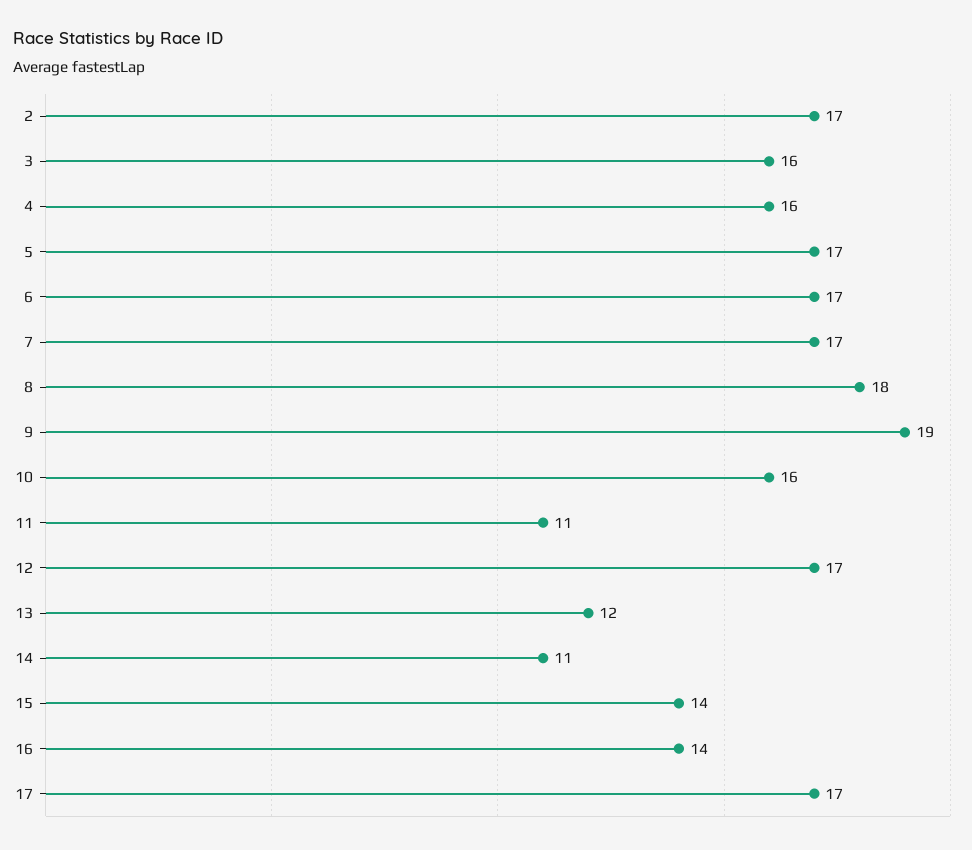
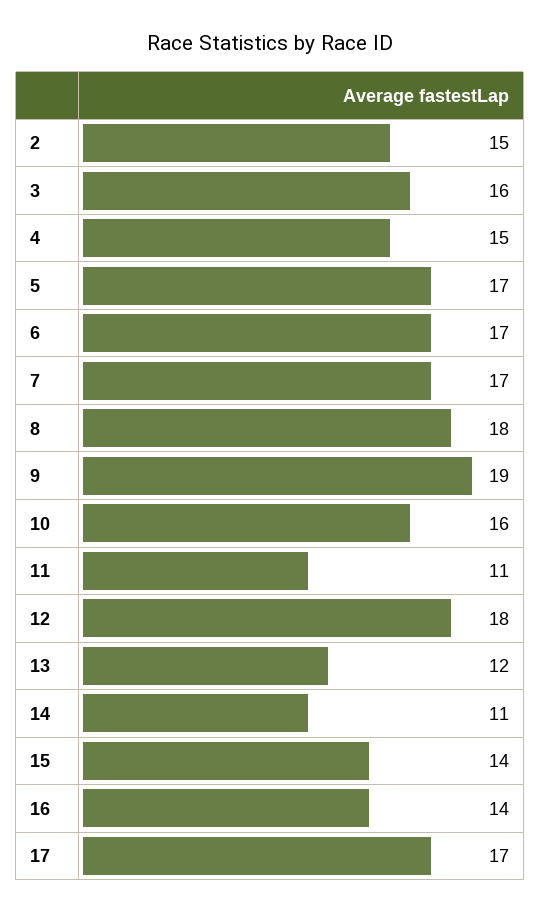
  {
-   "2": 17,
+   "2": 15,
    "3": 16,
-   "4": 16,
+   "4": 15,
    "5": 17,
    "6": 17,
    "7": 17,
    "8": 18,
    "9": 19,
    "10": 16,
    "11": 11,
-   "12": 17,
+   "12": 18,
    "13": 12,
    "14": 11,
    "15": 14,
    "16": 14,
    "17": 17
  }

